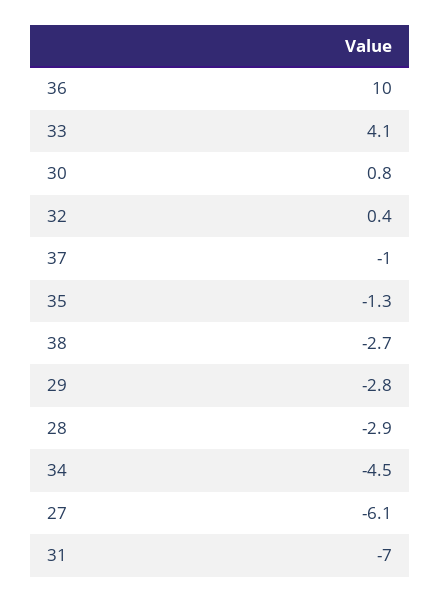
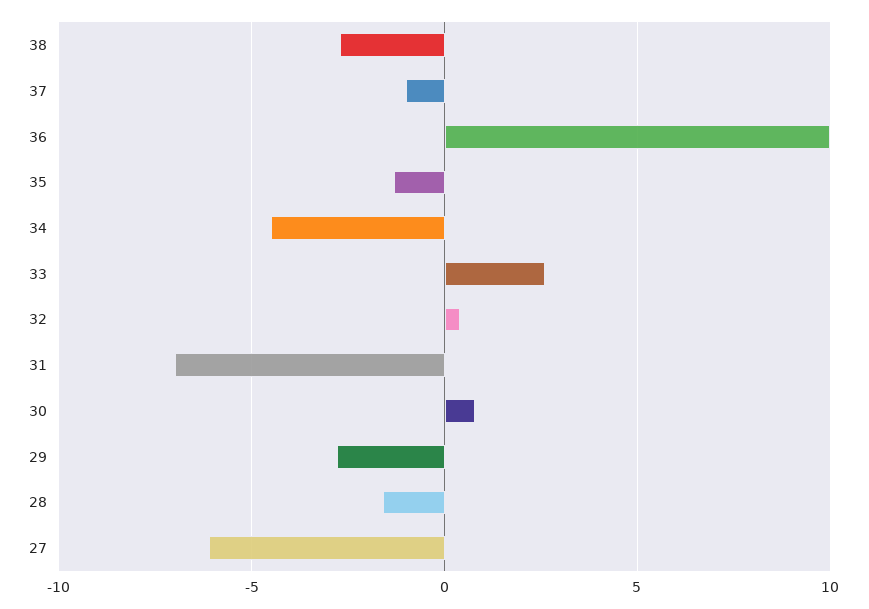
  {
    "36": 10,
-   "33": 4.1,
+   "33": 2.5,
    "30": 0.8,
    "32": 0.4,
    "37": -1,
    "35": -1.3,
    "38": -2.7,
    "29": -2.8,
-   "28": -2.9,
+   "28": -1.5,
    "34": -4.5,
    "27": -6.1,
    "31": -7
  }

